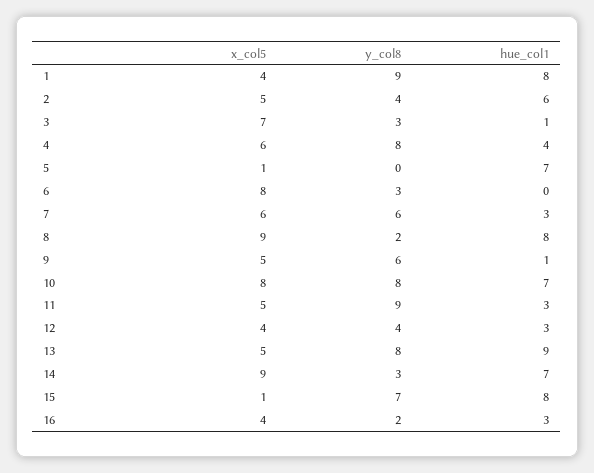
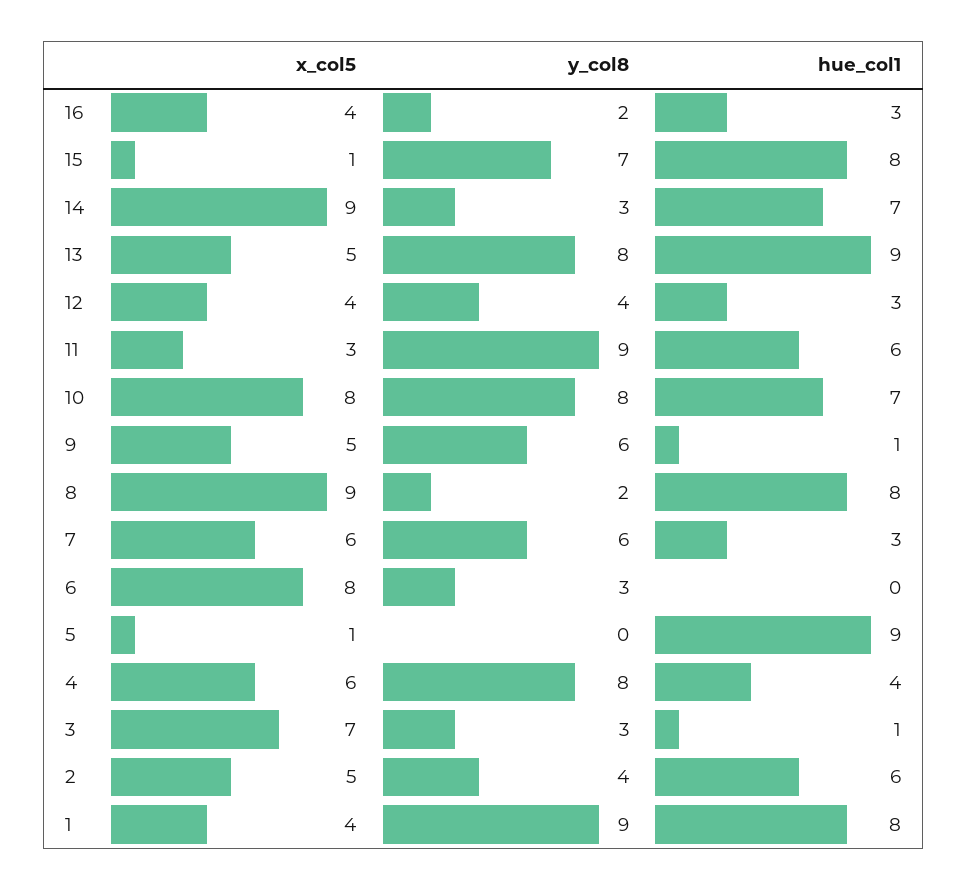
  {
    "x_col5": {
      "1": 4,
      "2": 5,
      "3": 7,
      "4": 6,
      "5": 1,
      "6": 8,
      "7": 6,
      "8": 9,
      "9": 5,
      "10": 8,
-     "11": 5,
+     "11": 3,
      "12": 4,
      "13": 5,
      "14": 9,
      "15": 1,
      "16": 4
    },
    "y_col8": {
      "1": 9,
      "2": 4,
      "3": 3,
      "4": 8,
      "5": 0,
      "6": 3,
      "7": 6,
      "8": 2,
      "9": 6,
      "10": 8,
      "11": 9,
      "12": 4,
      "13": 8,
      "14": 3,
      "15": 7,
      "16": 2
    },
    "hue_col1": {
      "1": 8,
      "2": 6,
      "3": 1,
      "4": 4,
-     "5": 7,
+     "5": 9,
      "6": 0,
      "7": 3,
      "8": 8,
      "9": 1,
      "10": 7,
-     "11": 3,
+     "11": 6,
      "12": 3,
      "13": 9,
      "14": 7,
      "15": 8,
      "16": 3
    }
  }

